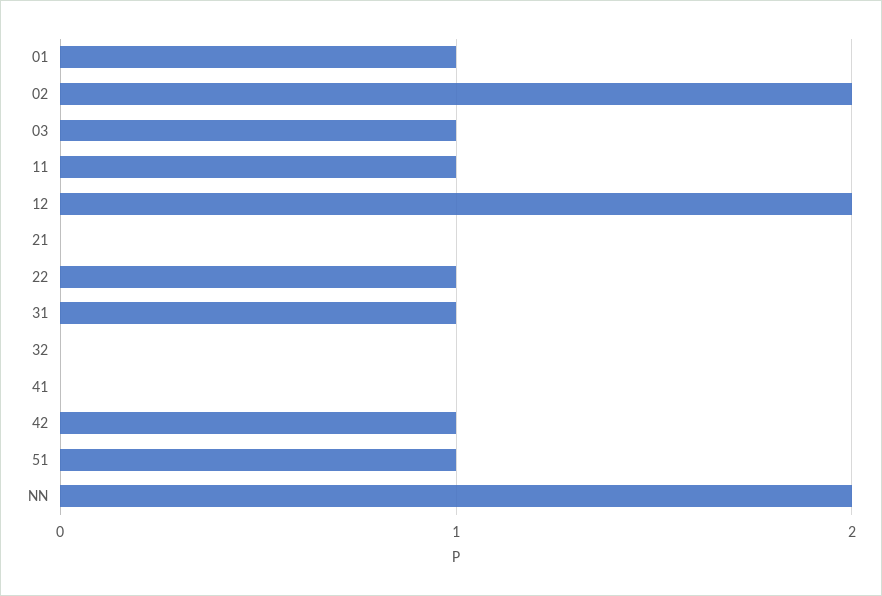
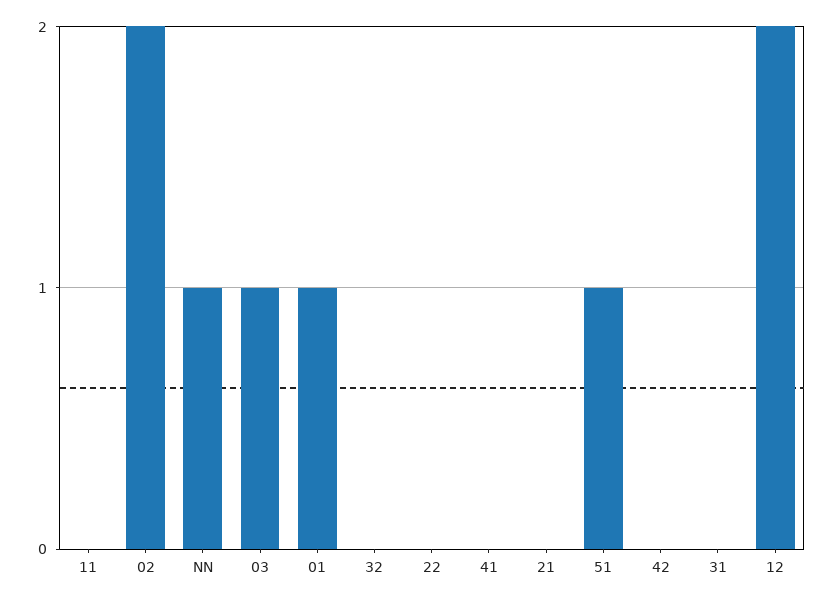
  {
    "01": 1,
    "02": 2,
    "03": 1,
-   "11": 1,
+   "11": 0,
    "12": 2,
    "21": 0,
-   "22": 1,
+   "22": 0,
-   "31": 1,
+   "31": 0,
    "32": 0,
    "41": 0,
-   "42": 1,
+   "42": 0,
    "51": 1,
-   "NN": 2
+   "NN": 1
  }

